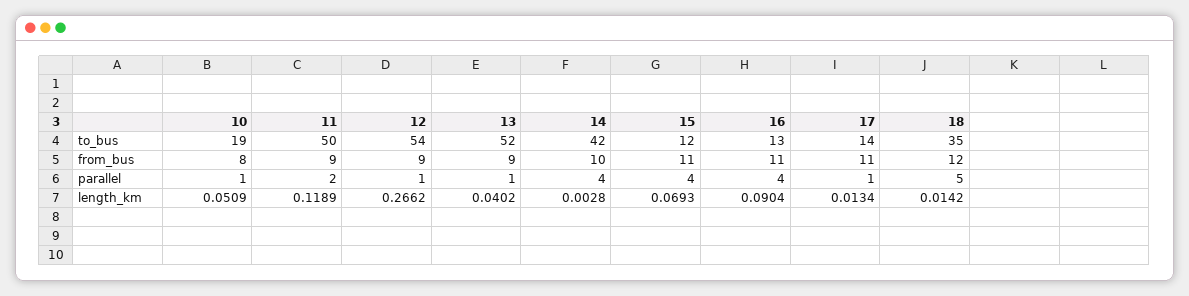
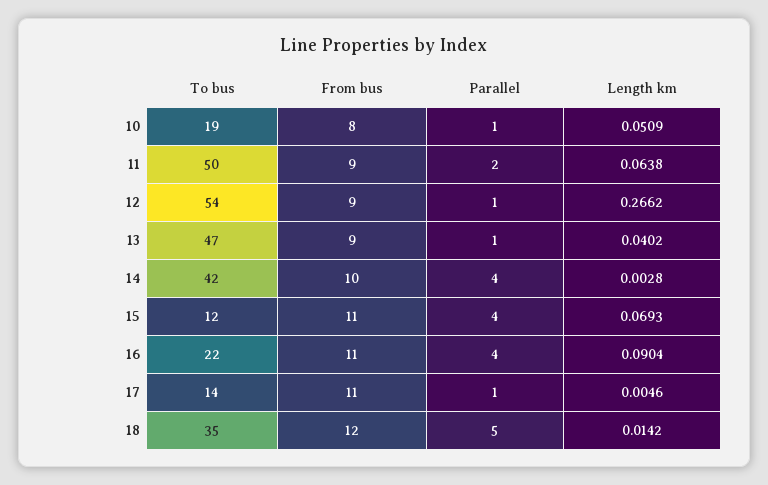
  {
    "10": {
      "to_bus": 19,
      "from_bus": 8,
      "parallel": 1,
      "length_km": 0.0509
    },
    "11": {
      "to_bus": 50,
      "from_bus": 9,
      "parallel": 2,
-     "length_km": 0.1189
+     "length_km": 0.0638
    },
    "12": {
      "to_bus": 54,
      "from_bus": 9,
      "parallel": 1,
      "length_km": 0.2662
    },
    "13": {
-     "to_bus": 52,
+     "to_bus": 47,
      "from_bus": 9,
      "parallel": 1,
      "length_km": 0.0402
    },
    "14": {
      "to_bus": 42,
      "from_bus": 10,
      "parallel": 4,
      "length_km": 0.0028
    },
    "15": {
      "to_bus": 12,
      "from_bus": 11,
      "parallel": 4,
      "length_km": 0.0693
    },
    "16": {
-     "to_bus": 13,
+     "to_bus": 22,
      "from_bus": 11,
      "parallel": 4,
      "length_km": 0.0904
    },
    "17": {
      "to_bus": 14,
      "from_bus": 11,
      "parallel": 1,
-     "length_km": 0.0134
+     "length_km": 0.0046
    },
    "18": {
      "to_bus": 35,
      "from_bus": 12,
      "parallel": 5,
      "length_km": 0.0142
    }
  }

